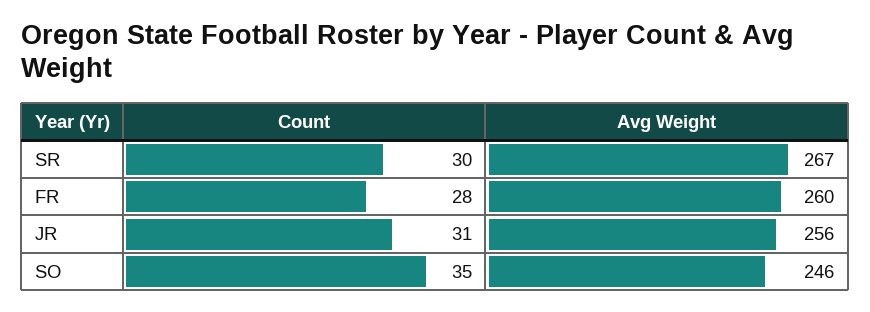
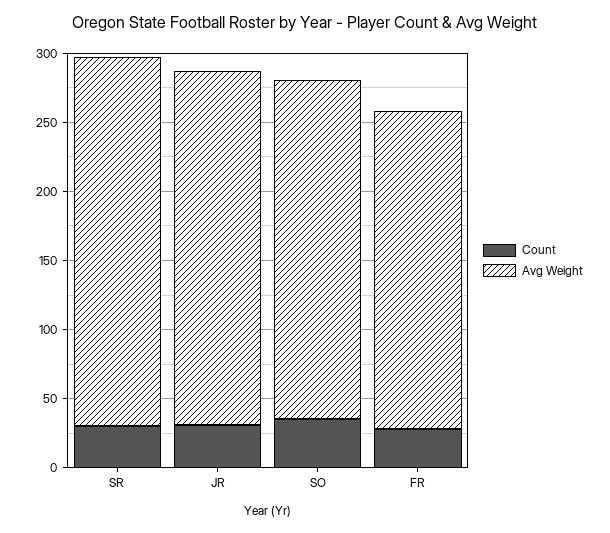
  {
    "Count": {
      "SR": 30,
      "FR": 28,
      "JR": 31,
      "SO": 35
    },
    "Avg Weight": {
      "SR": 267,
-     "FR": 260,
+     "FR": 230,
      "JR": 256,
      "SO": 246
    }
  }

